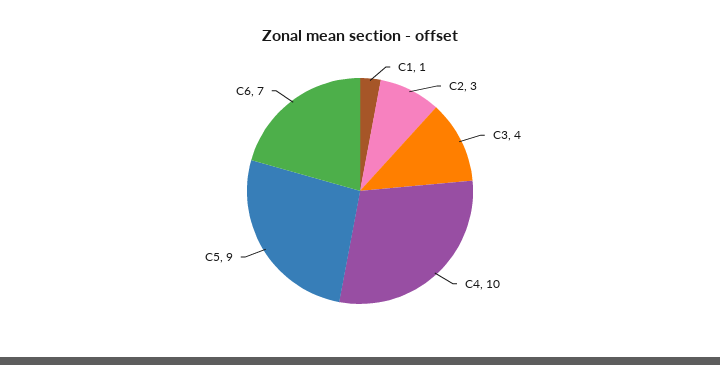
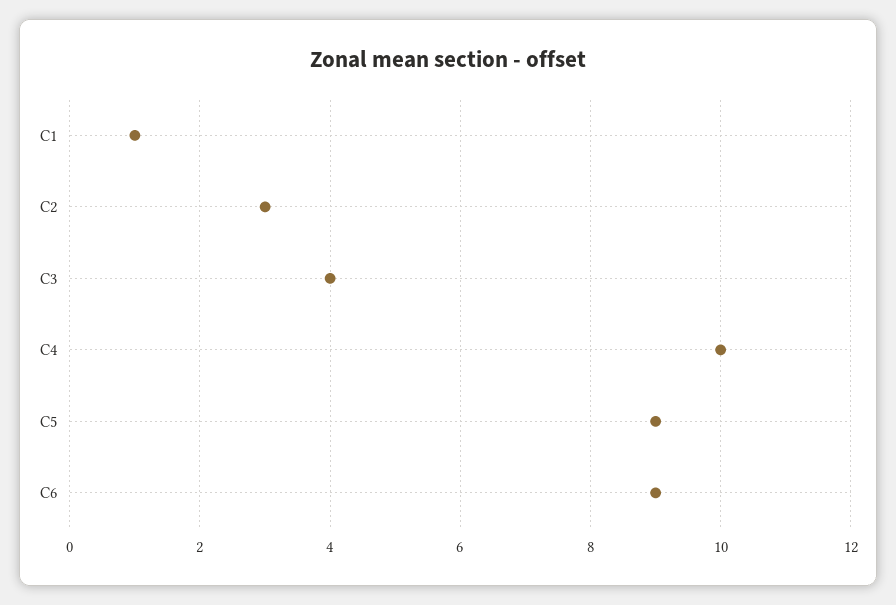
  {
    "C1": 1,
    "C2": 3,
    "C3": 4,
    "C4": 10,
    "C5": 9,
-   "C6": 7
+   "C6": 9
  }

